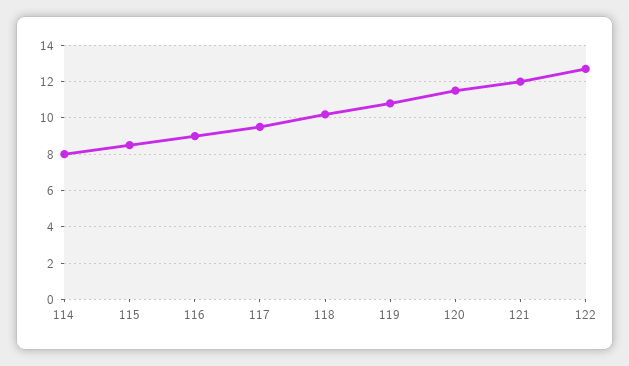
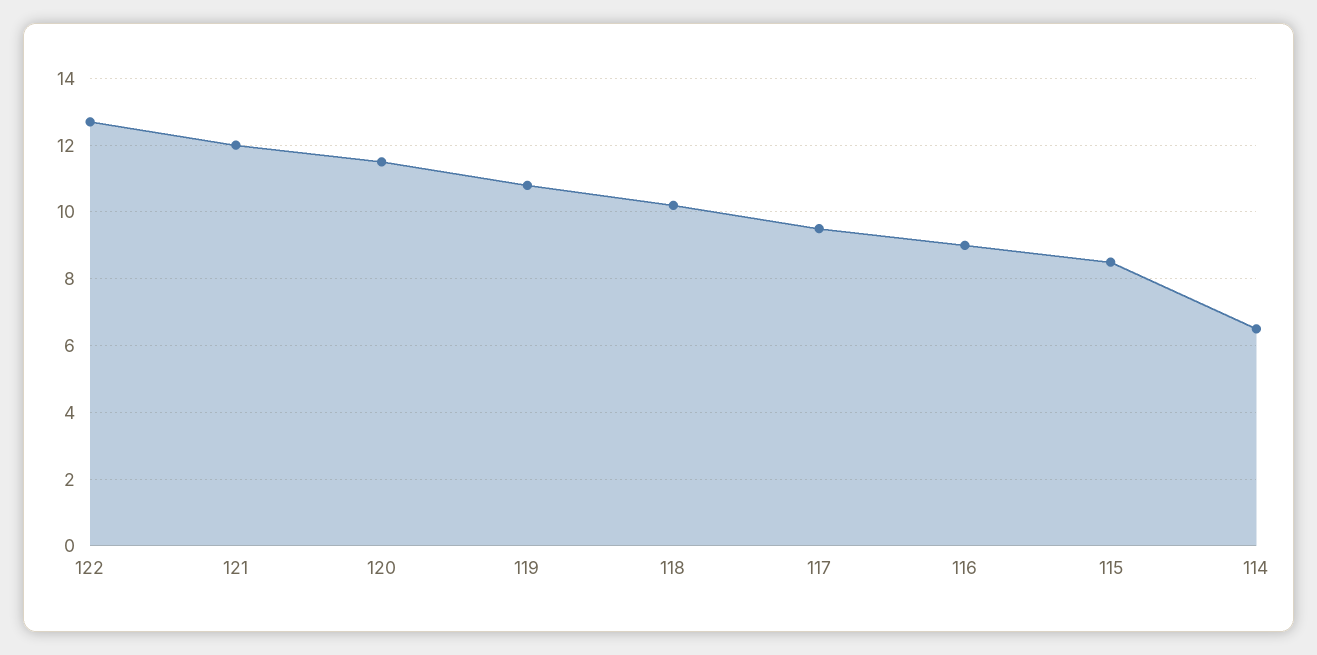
  {
-   "114": 8,
+   "114": 6.5,
    "115": 8.5,
    "116": 9,
    "117": 9.5,
    "118": 10,
    "119": 11,
    "120": 11.5,
    "121": 12,
    "122": 12.5
  }

